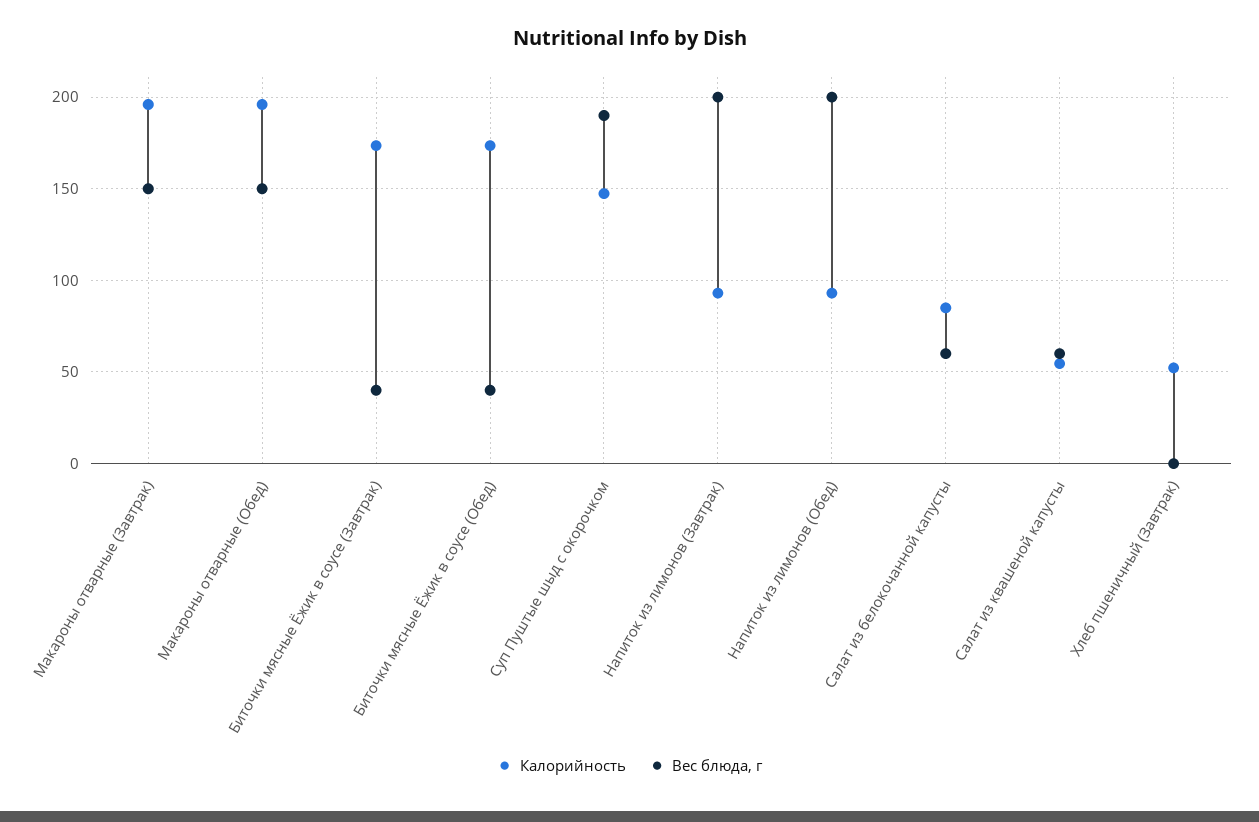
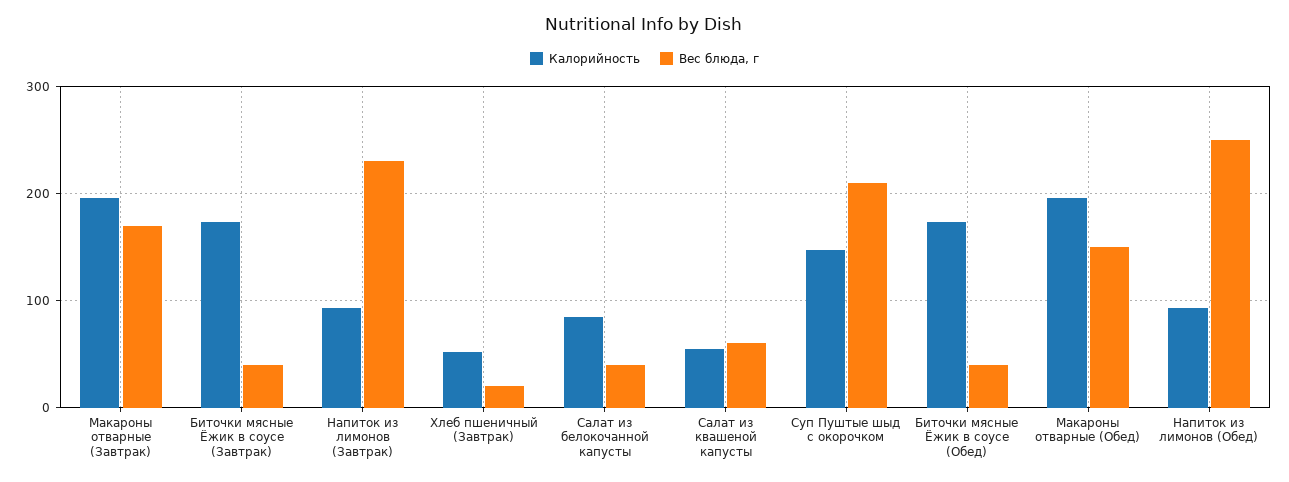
  {
    "Калорийность": {
      "Макароны отварные (Завтрак)": 195,
      "Макароны отварные (Обед)": 195,
      "Биточки мясные Ёжик в соусе (Завтрак)": 175,
      "Биточки мясные Ёжик в соусе (Обед)": 175,
      "Суп Пуштые шыд с окорочком": 145,
      "Напиток из лимонов (Завтрак)": 95,
      "Напиток из лимонов (Обед)": 95,
      "Салат из белокочанной капусты": 85,
      "Салат из квашеной капусты": 55,
      "Хлеб пшеничный (Завтрак)": 50
    },
    "Вес блюда, г": {
-     "Макароны отварные (Завтрак)": 150,
+     "Макароны отварные (Завтрак)": 170,
      "Макароны отварные (Обед)": 150,
      "Биточки мясные Ёжик в соусе (Завтрак)": 40,
      "Биточки мясные Ёжик в соусе (Обед)": 40,
-     "Суп Пуштые шыд с окорочком": 190,
+     "Суп Пуштые шыд с окорочком": 210,
-     "Напиток из лимонов (Завтрак)": 200,
+     "Напиток из лимонов (Завтрак)": 230,
-     "Напиток из лимонов (Обед)": 200,
+     "Напиток из лимонов (Обед)": 250,
-     "Салат из белокочанной капусты": 60,
+     "Салат из белокочанной капусты": 40,
      "Салат из квашеной капусты": 60,
-     "Хлеб пшеничный (Завтрак)": 0
+     "Хлеб пшеничный (Завтрак)": 20
    }
  }

